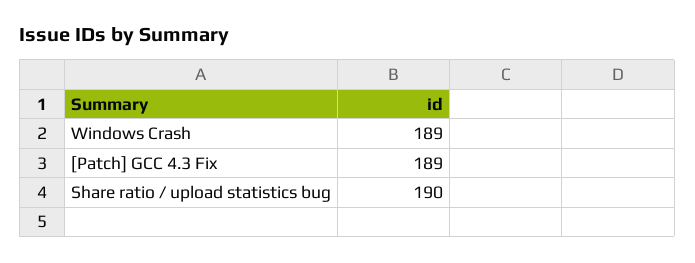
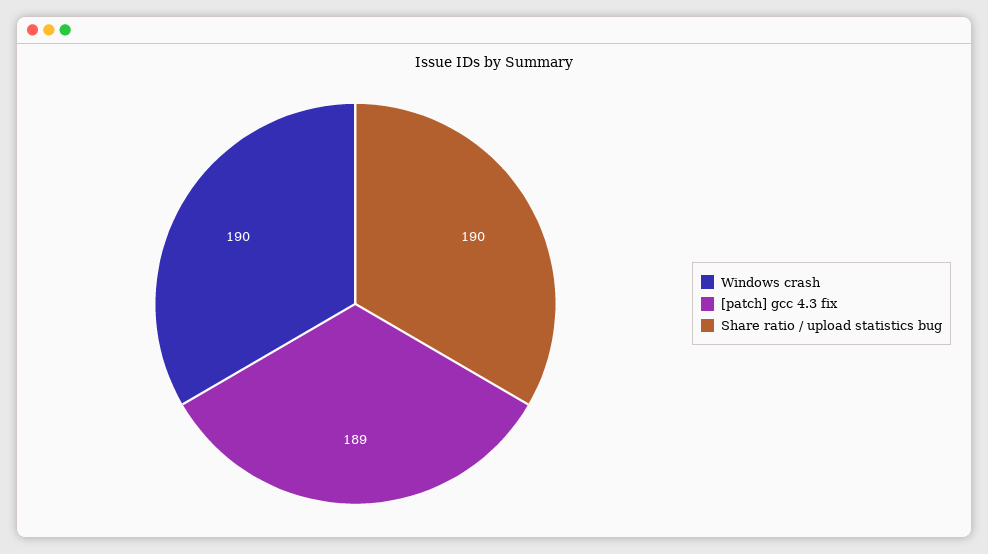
  {
-   "Windows Crash": 189,
+   "Windows Crash": 190,
    "[Patch] GCC 4.3 Fix": 189,
    "Share ratio / upload statistics bug": 190
  }

